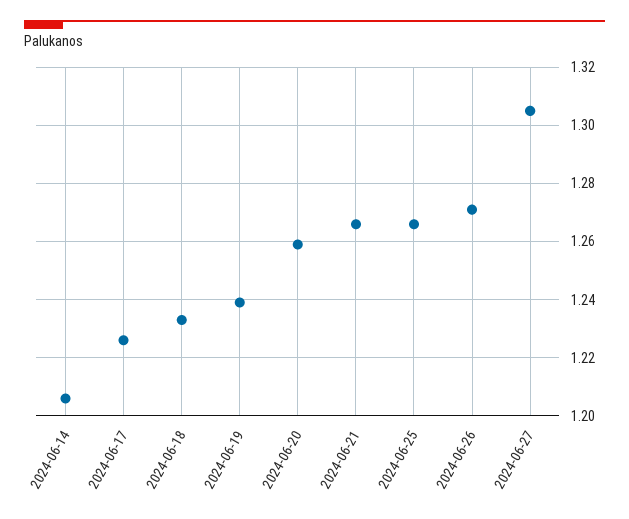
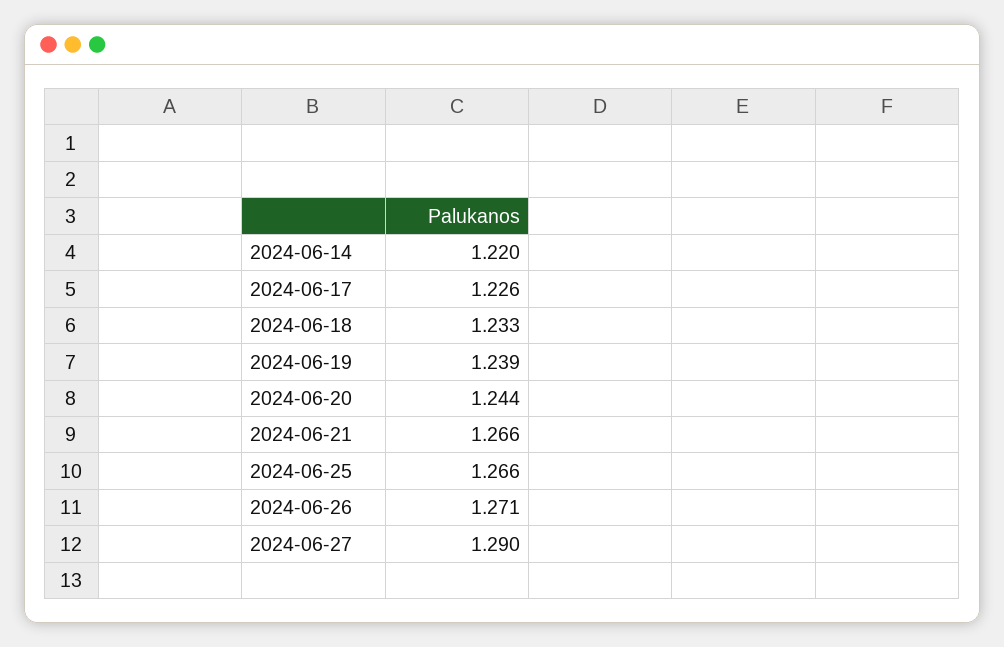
  {
-   "2024-06-14": 1.205,
+   "2024-06-14": 1.22,
    "2024-06-17": 1.226,
    "2024-06-18": 1.233,
    "2024-06-19": 1.239,
-   "2024-06-20": 1.26,
+   "2024-06-20": 1.244,
    "2024-06-21": 1.266,
    "2024-06-25": 1.266,
    "2024-06-26": 1.271,
-   "2024-06-27": 1.305
+   "2024-06-27": 1.29
  }

